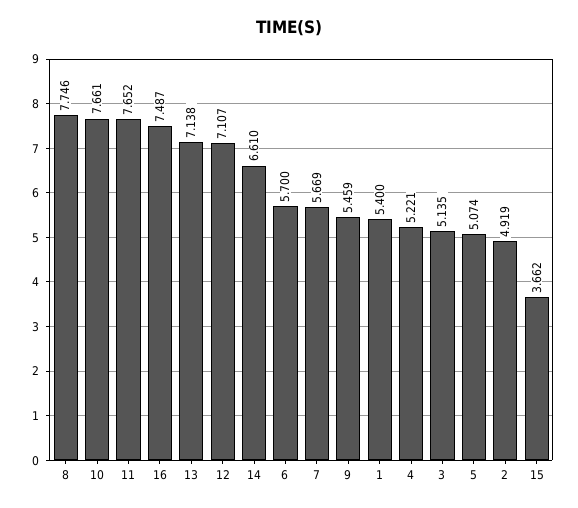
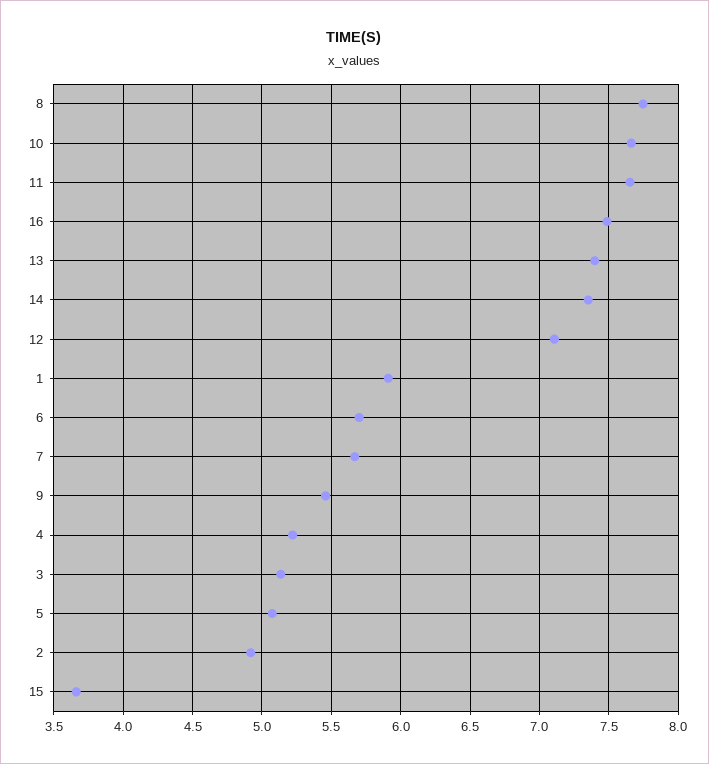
  {
    "8": 7.746,
    "10": 7.661,
    "11": 7.652,
    "16": 7.487,
-   "13": 7.138,
+   "13": 7.4,
    "12": 7.107,
-   "14": 6.61,
+   "14": 7.35,
    "6": 5.7,
    "7": 5.669,
    "9": 5.459,
-   "1": 5.4,
+   "1": 5.9,
    "4": 5.221,
    "3": 5.135,
    "5": 5.074,
    "2": 4.919,
    "15": 3.662
  }

